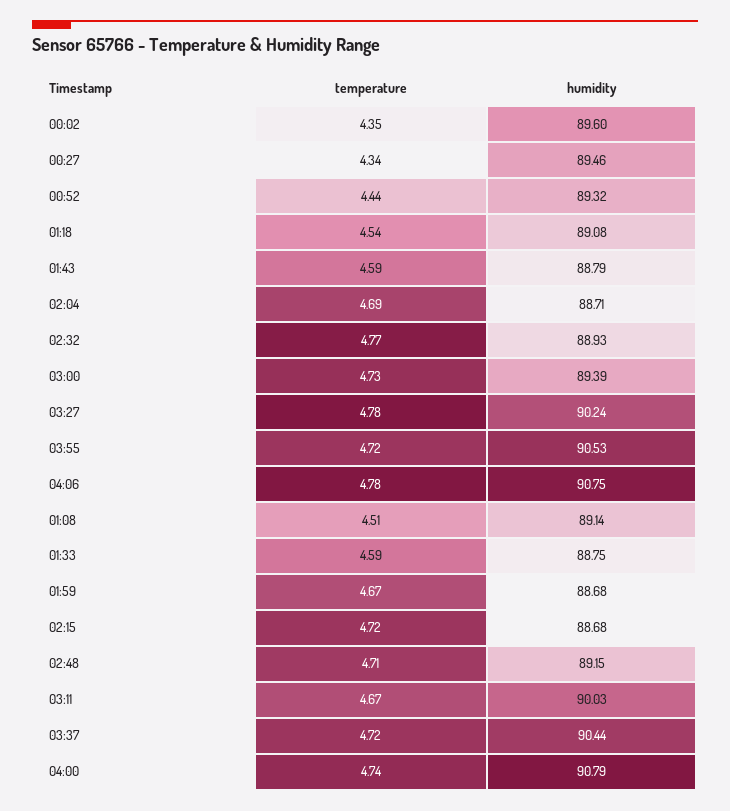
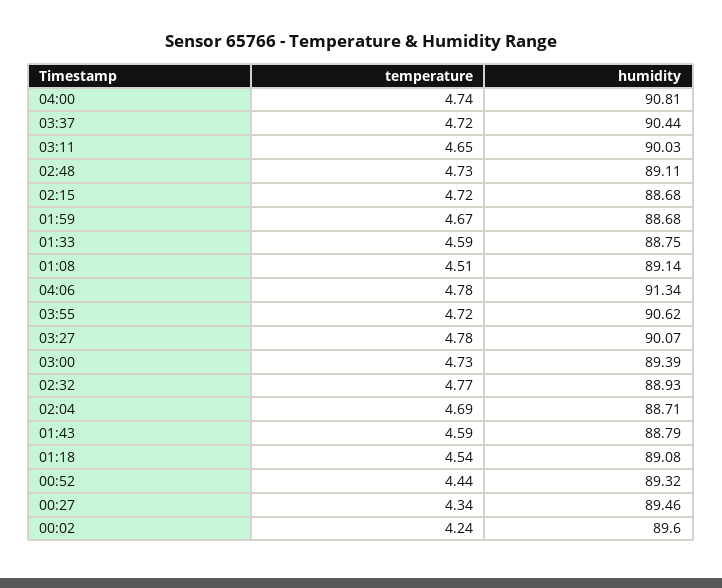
  {
    "temperature": {
-     "00:02": 4.35,
+     "00:02": 4.24,
      "00:27": 4.34,
      "00:52": 4.44,
      "01:18": 4.54,
      "01:43": 4.59,
      "02:04": 4.69,
      "02:32": 4.77,
      "03:00": 4.73,
      "03:27": 4.78,
      "03:55": 4.72,
      "04:06": 4.78,
      "01:08": 4.51,
      "01:33": 4.59,
      "01:59": 4.67,
      "02:15": 4.72,
-     "02:48": 4.71,
+     "02:48": 4.73,
-     "03:11": 4.67,
+     "03:11": 4.65,
      "03:37": 4.72,
      "04:00": 4.74
    },
    "humidity": {
      "00:02": 89.6,
      "00:27": 89.46,
      "00:52": 89.32,
      "01:18": 89.08,
      "01:43": 88.79,
      "02:04": 88.71,
      "02:32": 88.93,
      "03:00": 89.39,
-     "03:27": 90.24,
+     "03:27": 90.07,
-     "03:55": 90.53,
+     "03:55": 90.62,
-     "04:06": 90.75,
+     "04:06": 91.34,
      "01:08": 89.14,
      "01:33": 88.75,
      "01:59": 88.68,
      "02:15": 88.68,
-     "02:48": 89.15,
+     "02:48": 89.11,
      "03:11": 90.03,
      "03:37": 90.44,
-     "04:00": 90.79
+     "04:00": 90.81
    }
  }

